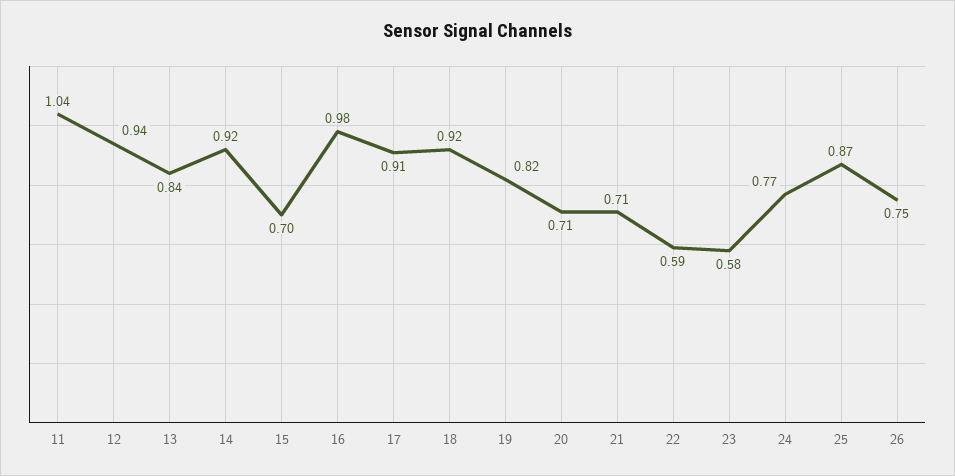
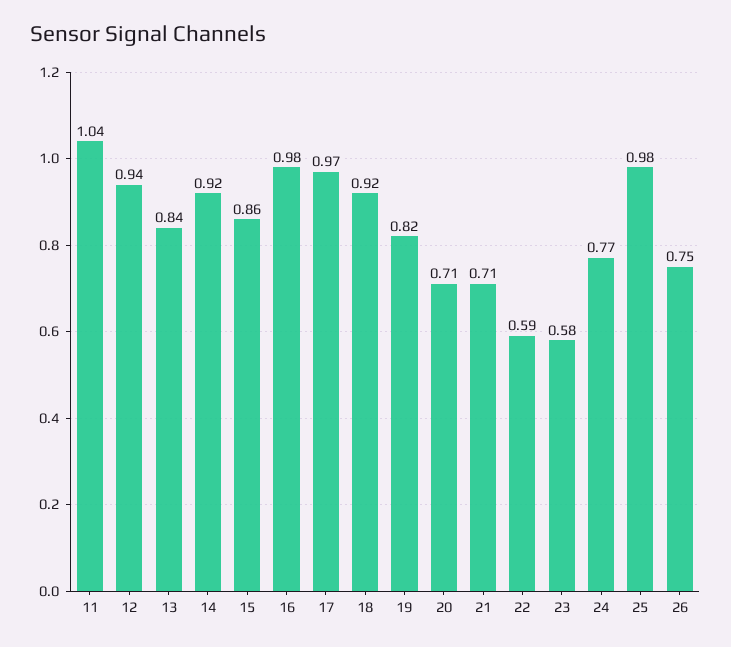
  {
    "11": 1.04,
    "12": 0.94,
    "13": 0.84,
    "14": 0.92,
-   "15": 0.7,
+   "15": 0.86,
    "16": 0.98,
-   "17": 0.91,
+   "17": 0.97,
    "18": 0.92,
    "19": 0.82,
    "20": 0.71,
    "21": 0.71,
    "22": 0.59,
    "23": 0.58,
    "24": 0.77,
-   "25": 0.87,
+   "25": 0.98,
    "26": 0.75
  }

